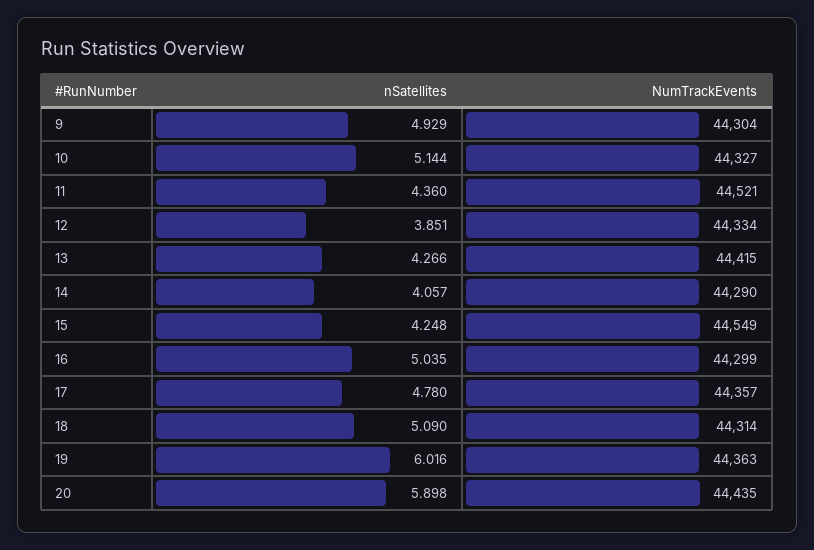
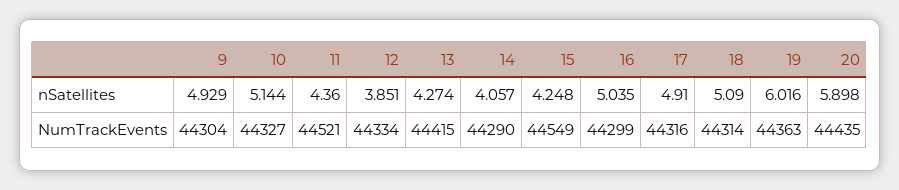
  {
    "nSatellites": {
      "9": 4.929,
      "10": 5.144,
      "11": 4.36,
      "12": 3.851,
-     "13": 4.266,
+     "13": 4.274,
      "14": 4.057,
      "15": 4.248,
      "16": 5.035,
-     "17": 4.78,
+     "17": 4.91,
      "18": 5.09,
      "19": 6.016,
      "20": 5.898
    },
    "NumTrackEvents": {
      "9": 44304,
      "10": 44327,
      "11": 44521,
      "12": 44334,
      "13": 44415,
      "14": 44290,
      "15": 44549,
      "16": 44299,
-     "17": 44357,
+     "17": 44316,
      "18": 44314,
      "19": 44363,
      "20": 44435
    }
  }

